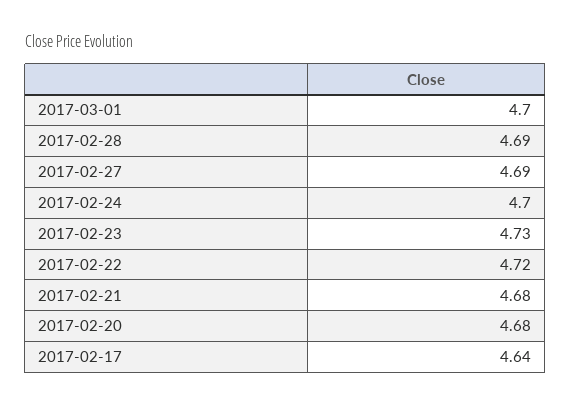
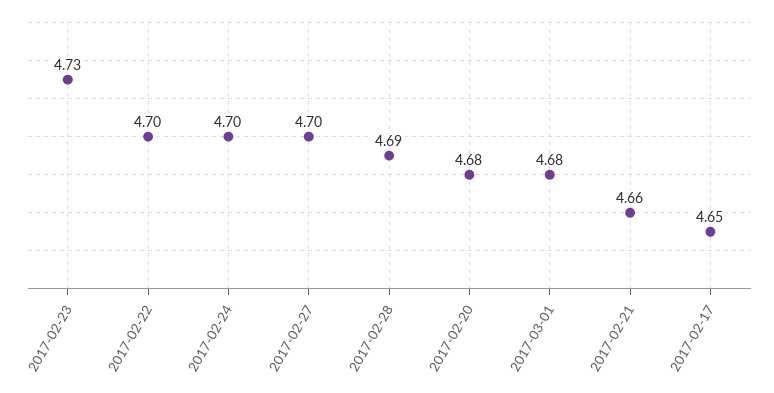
  {
-   "2017-03-01": 4.7,
+   "2017-03-01": 4.68,
    "2017-02-28": 4.69,
-   "2017-02-27": 4.69,
+   "2017-02-27": 4.7,
    "2017-02-24": 4.7,
    "2017-02-23": 4.73,
-   "2017-02-22": 4.72,
+   "2017-02-22": 4.7,
-   "2017-02-21": 4.68,
+   "2017-02-21": 4.66,
    "2017-02-20": 4.68,
-   "2017-02-17": 4.64
+   "2017-02-17": 4.65
  }

